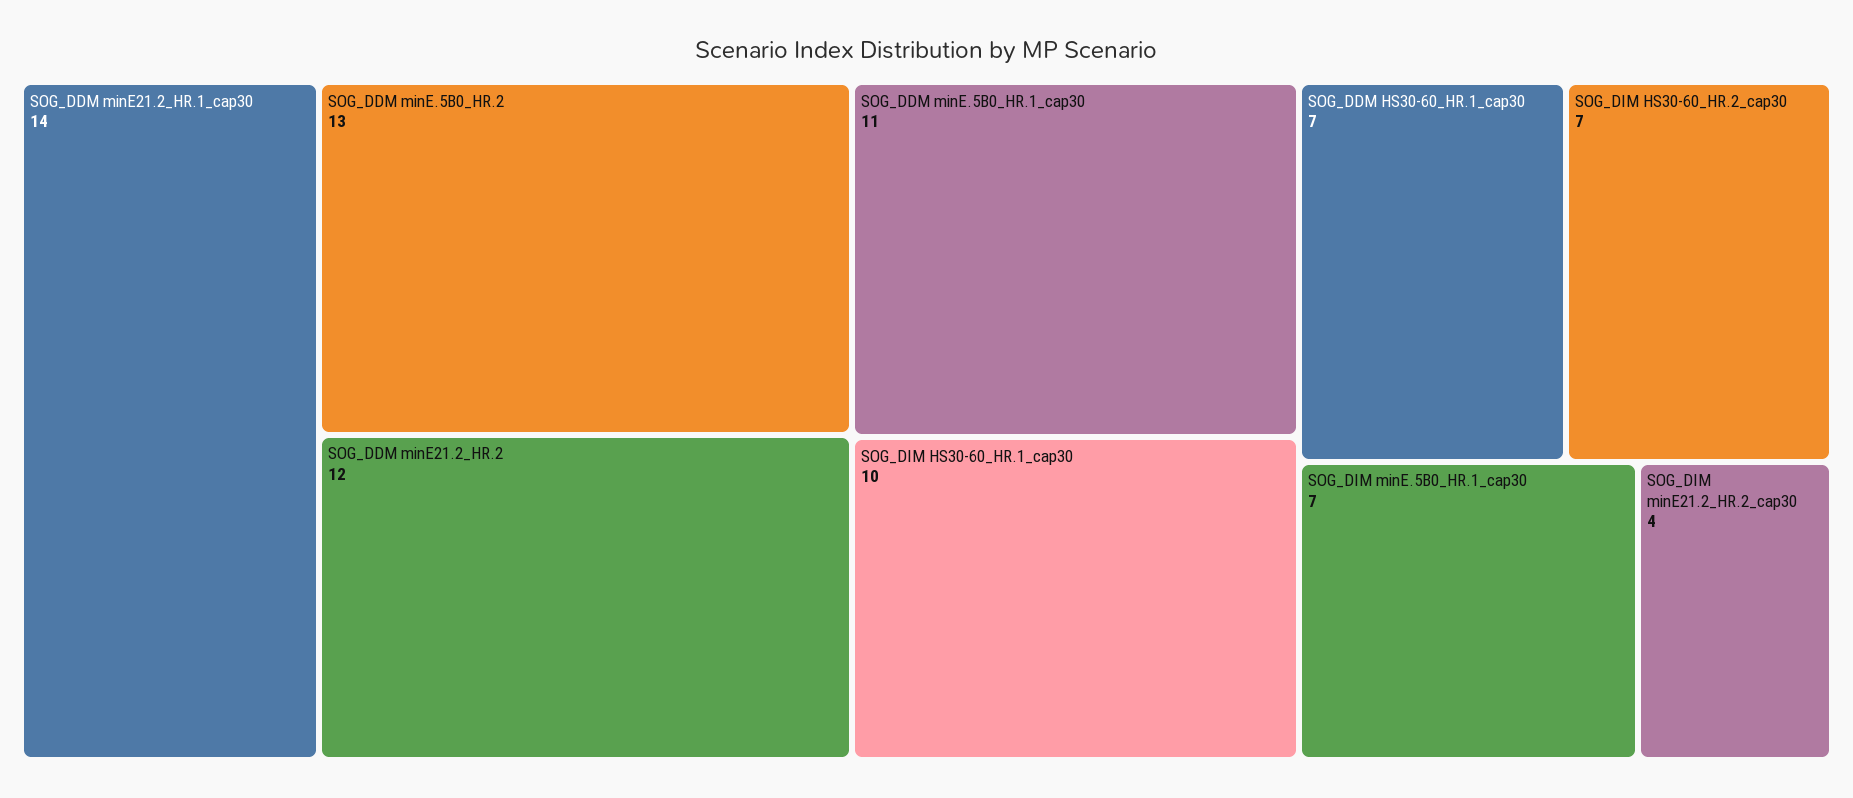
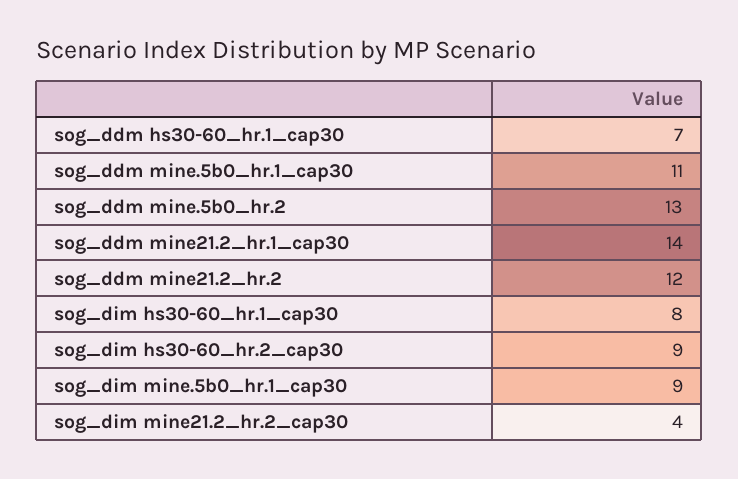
  {
    "SOG_DDM minE21.2_HR.1_cap30": 14,
    "SOG_DDM minE.5B0_HR.2": 13,
    "SOG_DDM minE21.2_HR.2": 12,
    "SOG_DDM minE.5B0_HR.1_cap30": 11,
-   "SOG_DIM HS30-60_HR.1_cap30": 10,
+   "SOG_DIM HS30-60_HR.1_cap30": 8,
    "SOG_DDM HS30-60_HR.1_cap30": 7,
-   "SOG_DIM HS30-60_HR.2_cap30": 7,
+   "SOG_DIM HS30-60_HR.2_cap30": 9,
-   "SOG_DIM minE.5B0_HR.1_cap30": 7,
+   "SOG_DIM minE.5B0_HR.1_cap30": 9,
    "SOG_DIM minE21.2_HR.2_cap30": 4
  }

